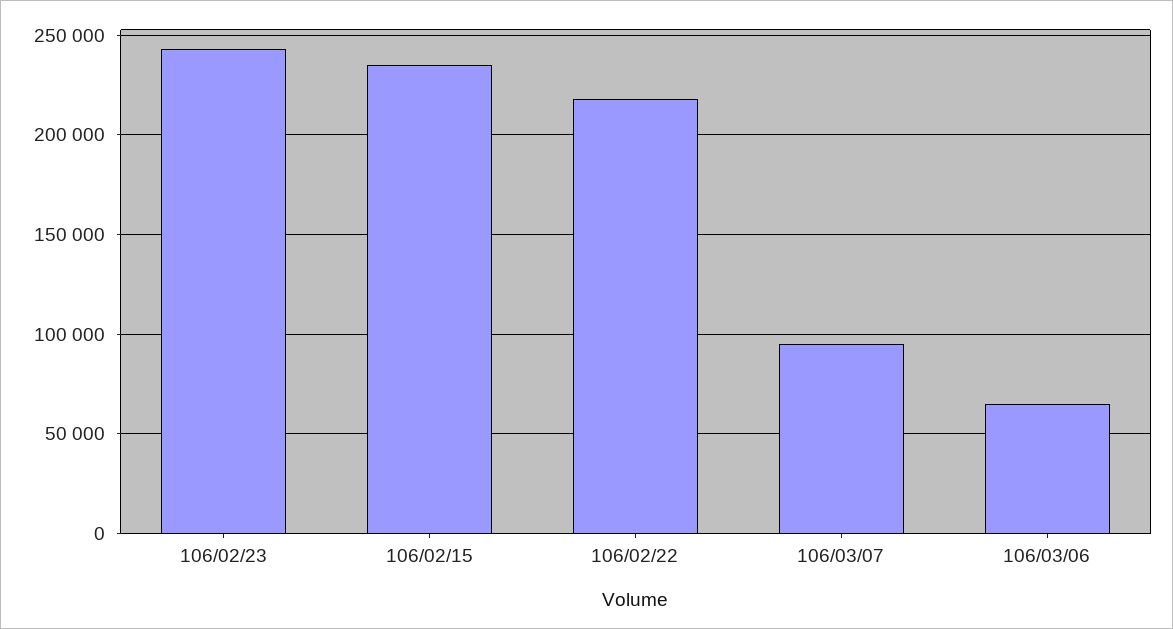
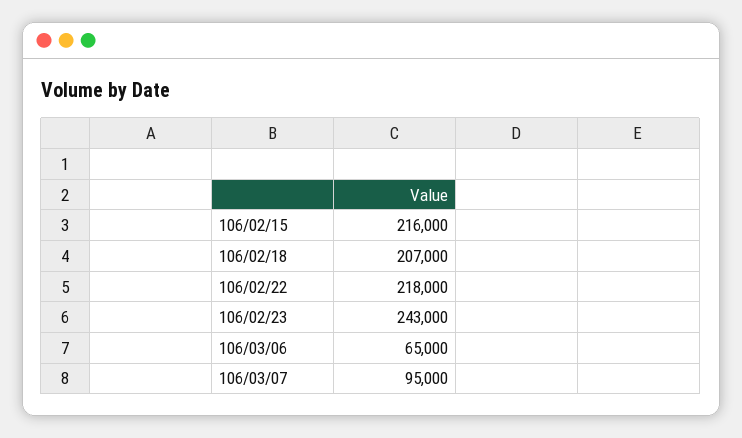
  {
    "106/02/23": 243000,
-   "106/02/15": 235000,
+   "106/02/15": 216000,
    "106/02/22": 218000,
    "106/03/07": 95000,
-   "106/03/06": 65000
+   "106/03/06": 65000,
+   "106/02/18": 207000
  }

